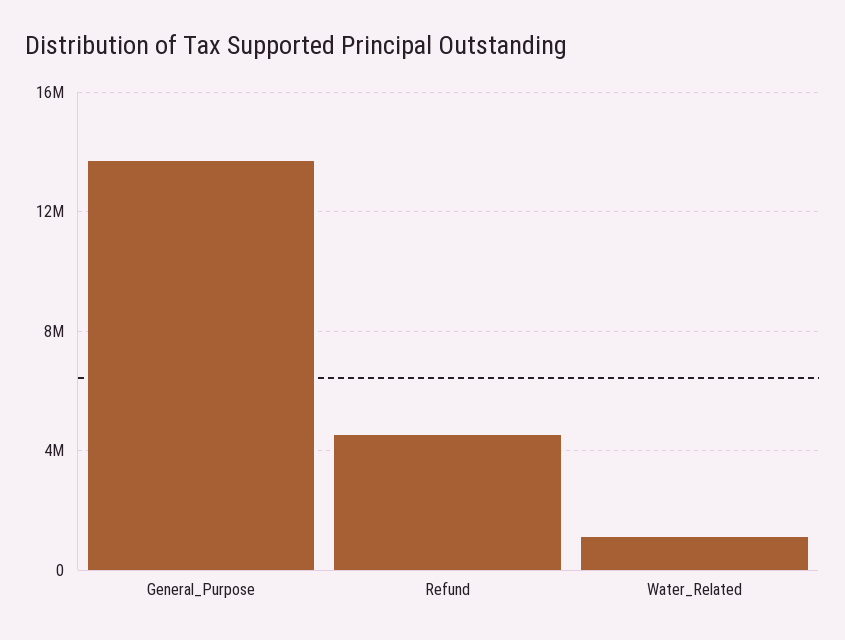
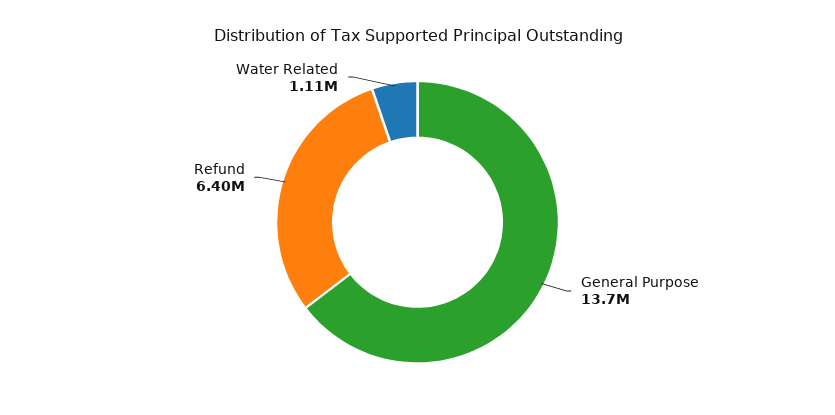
  {
    "General_Purpose": 13700000,
-   "Refund": 4500000,
+   "Refund": 6400000,
    "Water_Related": 1110000
  }

